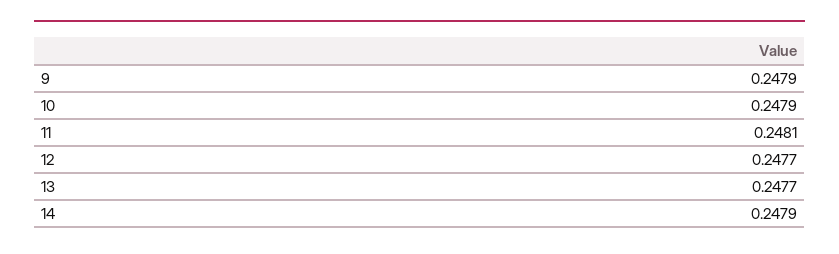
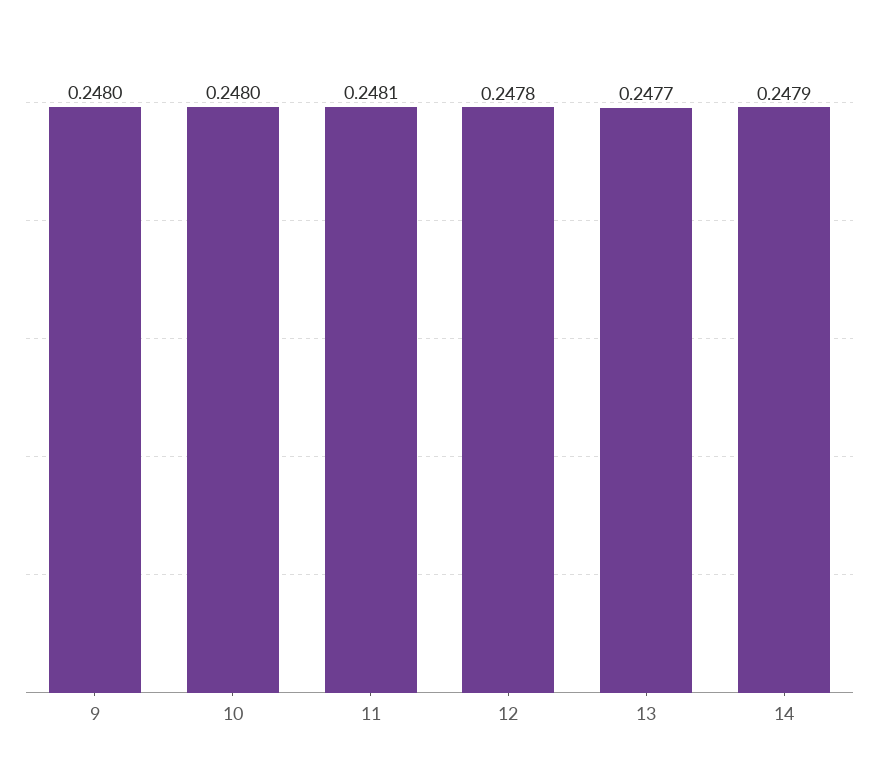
  {
-   "9": 0.2479,
+   "9": 0.248,
-   "10": 0.2479,
+   "10": 0.248,
    "11": 0.2481,
-   "12": 0.2477,
+   "12": 0.2478,
    "13": 0.2477,
    "14": 0.2479
  }

